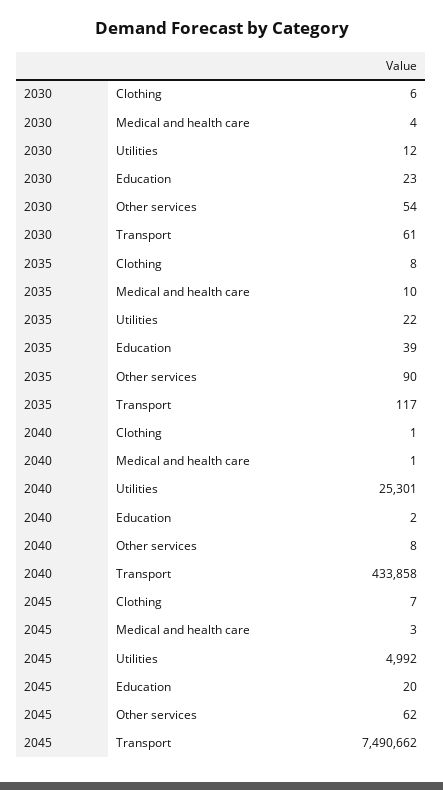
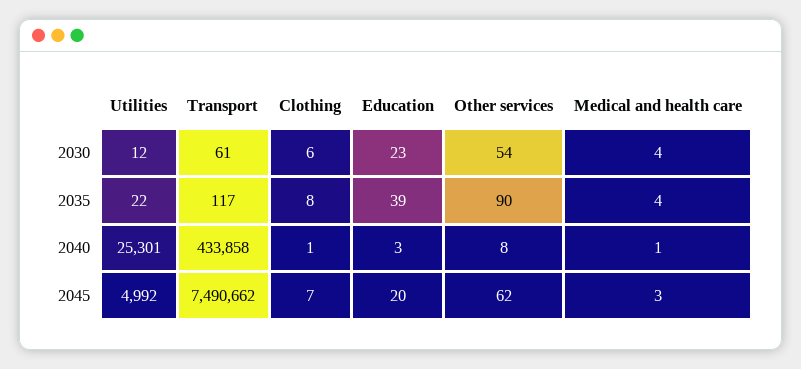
  {
    "2030": {
      "Clothing": 6,
      "Medical and health care": 4,
      "Utilities": 12,
      "Education": 23,
      "Other services": 54,
      "Transport": 61
    },
    "2035": {
      "Clothing": 8,
-     "Medical and health care": 10,
+     "Medical and health care": 4,
      "Utilities": 22,
      "Education": 39,
      "Other services": 90,
      "Transport": 117
    },
    "2040": {
      "Clothing": 1,
      "Medical and health care": 1,
      "Utilities": 25301,
-     "Education": 2,
+     "Education": 3,
      "Other services": 8,
      "Transport": 433858
    },
    "2045": {
      "Clothing": 7,
      "Medical and health care": 3,
      "Utilities": 4992,
      "Education": 20,
      "Other services": 62,
      "Transport": 7490662
    }
  }

